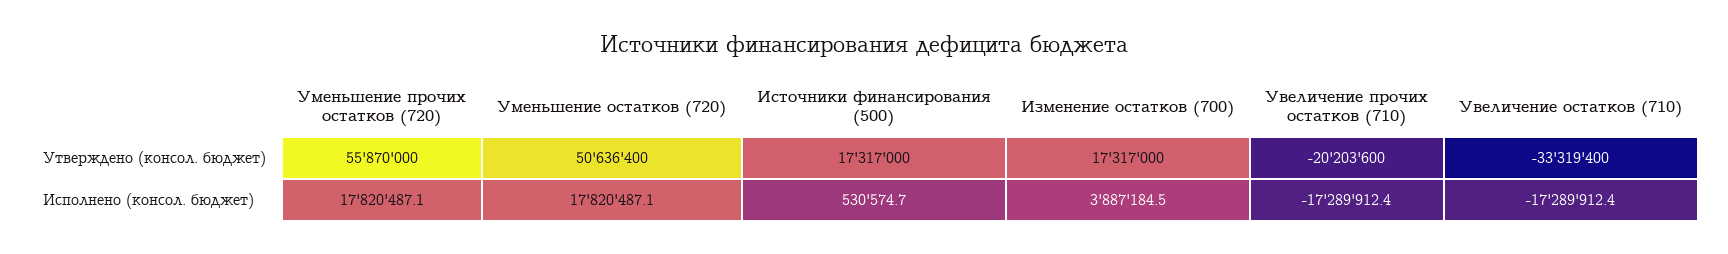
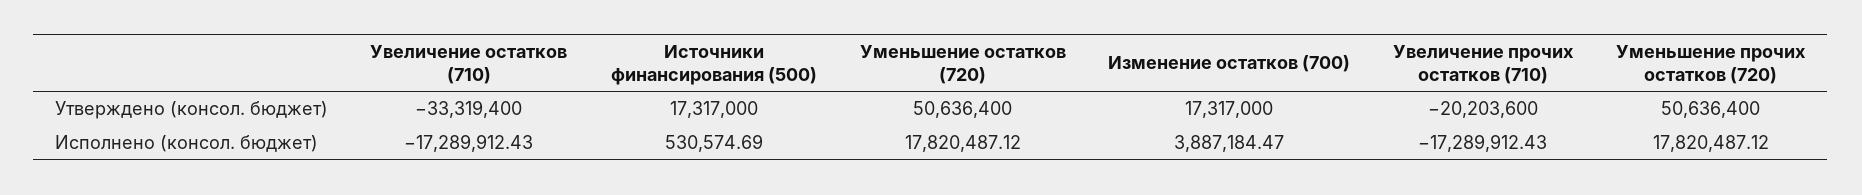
  {
    "Уменьшение прочих остатков (720)": {
-     "Утверждено (консол. бюджет)": 55870000,
+     "Утверждено (консол. бюджет)": 50636400,
      "Исполнено (консол. бюджет)": 17820487.12
    },
    "Уменьшение остатков (720)": {
      "Утверждено (консол. бюджет)": 50636400,
      "Исполнено (консол. бюджет)": 17820487.12
    },
    "Источники финансирования (500)": {
      "Утверждено (консол. бюджет)": 17317000,
      "Исполнено (консол. бюджет)": 530574.69
    },
    "Изменение остатков (700)": {
      "Утверждено (консол. бюджет)": 17317000,
      "Исполнено (консол. бюджет)": 3887184.47
    },
    "Увеличение прочих остатков (710)": {
      "Утверждено (консол. бюджет)": -20203600,
      "Исполнено (консол. бюджет)": -17289912.43
    },
    "Увеличение остатков (710)": {
      "Утверждено (консол. бюджет)": -33319400,
      "Исполнено (консол. бюджет)": -17289912.43
    }
  }

